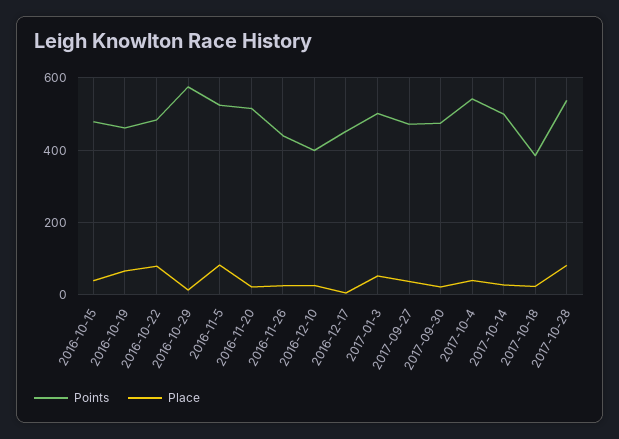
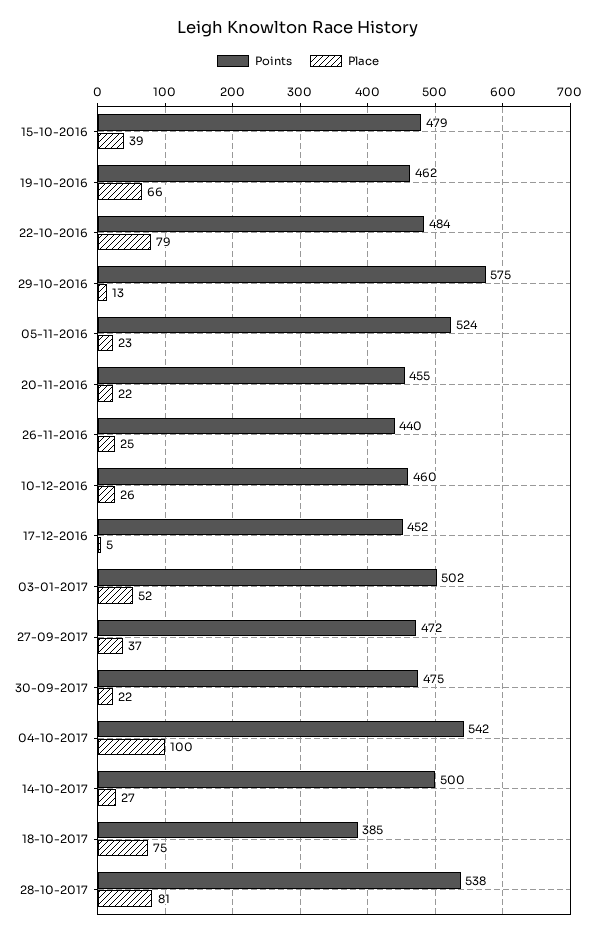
  {
    "Points": {
      "2016-10-15": 479,
      "2016-10-19": 462,
      "2016-10-22": 484,
      "2016-10-29": 575,
      "2016-11-5": 524,
-     "2016-11-20": 520,
+     "2016-11-20": 455,
      "2016-11-26": 440,
-     "2016-12-10": 400,
+     "2016-12-10": 460,
      "2016-12-17": 452,
      "2017-01-3": 502,
      "2017-09-27": 472,
      "2017-09-30": 475,
      "2017-10-4": 542,
      "2017-10-14": 500,
      "2017-10-18": 385,
      "2017-10-28": 538
    },
    "Place": {
      "2016-10-15": 39,
      "2016-10-19": 66,
      "2016-10-22": 79,
      "2016-10-29": 13,
-     "2016-11-5": 80,
+     "2016-11-5": 23,
      "2016-11-20": 22,
      "2016-11-26": 25,
      "2016-12-10": 26,
      "2016-12-17": 5,
      "2017-01-3": 52,
      "2017-09-27": 37,
      "2017-09-30": 22,
-     "2017-10-4": 40,
+     "2017-10-4": 100,
      "2017-10-14": 27,
-     "2017-10-18": 20,
+     "2017-10-18": 75,
      "2017-10-28": 81
    }
  }

